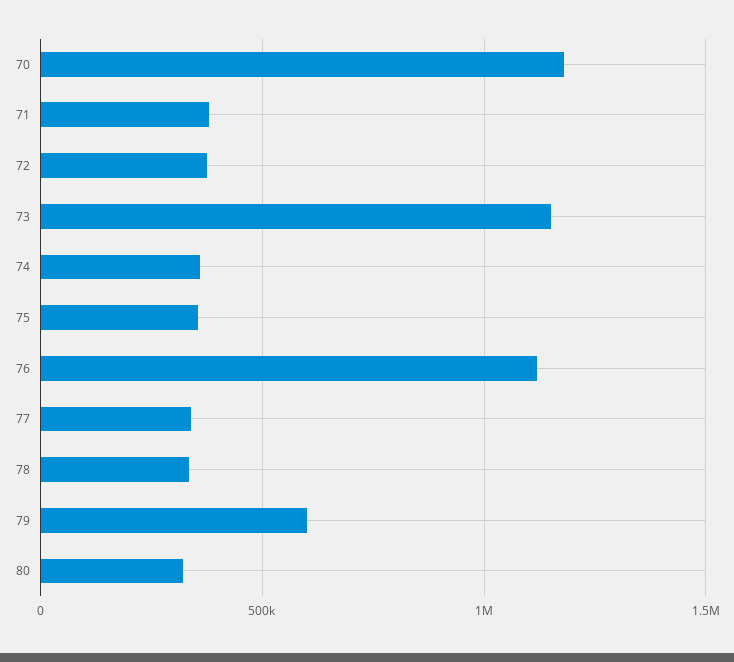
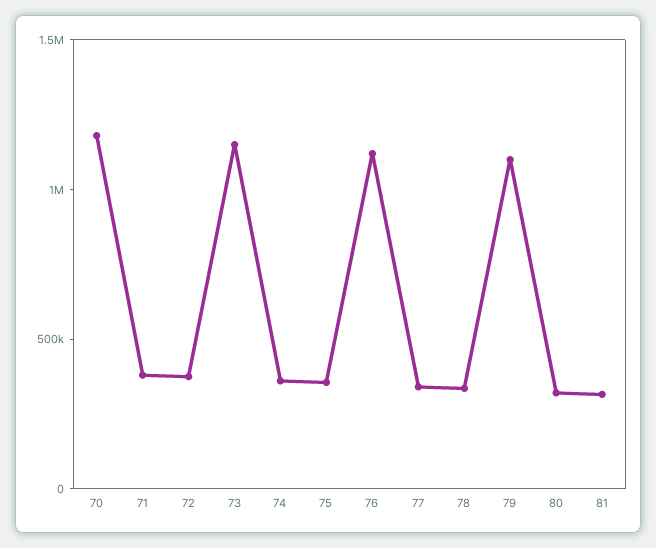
  {
    "70": 1200000,
    "71": 400000,
    "72": 400000,
    "73": 1150000,
    "74": 350000,
    "75": 350000,
    "76": 1100000,
    "77": 350000,
    "78": 350000,
-   "79": 600000,
+   "79": 1100000,
-   "80": 300000
+   "80": 300000,
+   "81": 300000
  }

